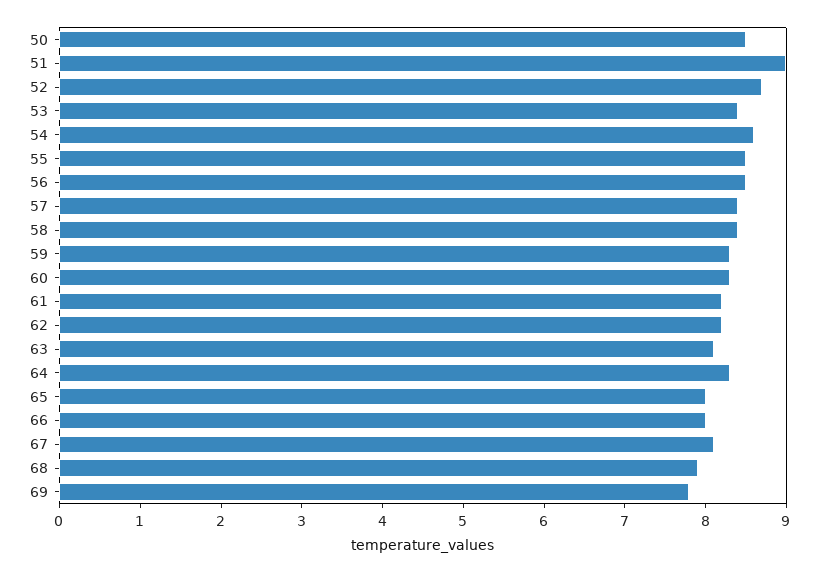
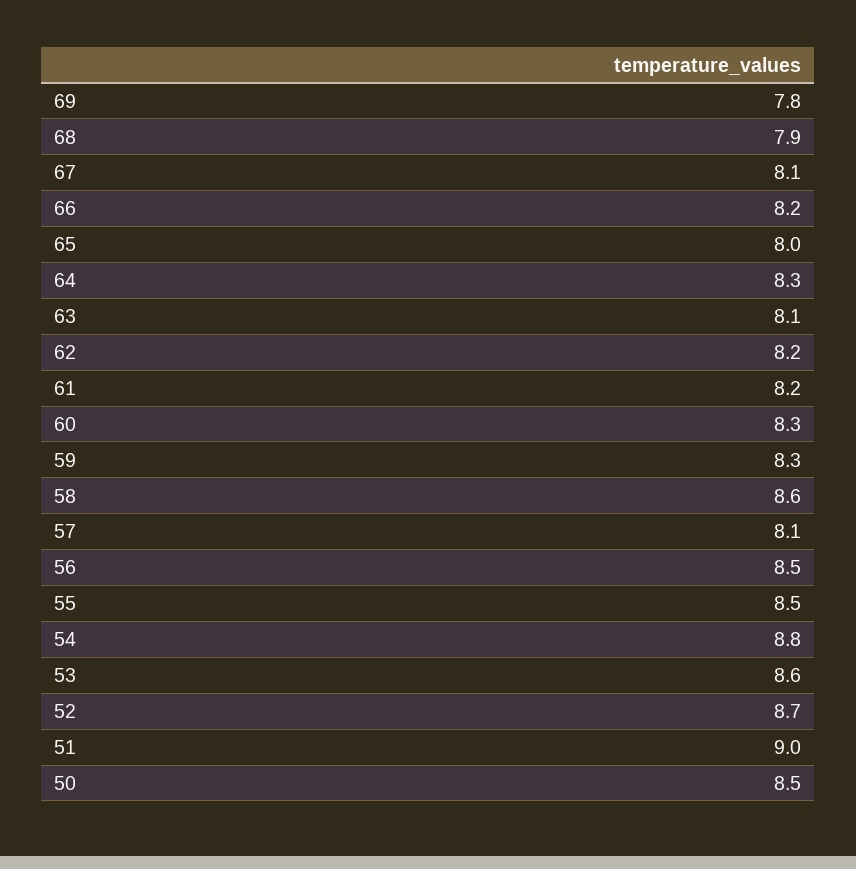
  {
    "50": 8.5,
    "51": 9,
    "52": 8.7,
-   "53": 8.4,
+   "53": 8.6,
-   "54": 8.6,
+   "54": 8.8,
    "55": 8.5,
    "56": 8.5,
-   "57": 8.4,
+   "57": 8.1,
-   "58": 8.4,
+   "58": 8.6,
    "59": 8.3,
    "60": 8.3,
    "61": 8.2,
    "62": 8.2,
    "63": 8.1,
    "64": 8.3,
    "65": 8,
-   "66": 8,
+   "66": 8.2,
    "67": 8.1,
    "68": 7.9,
    "69": 7.8
  }

